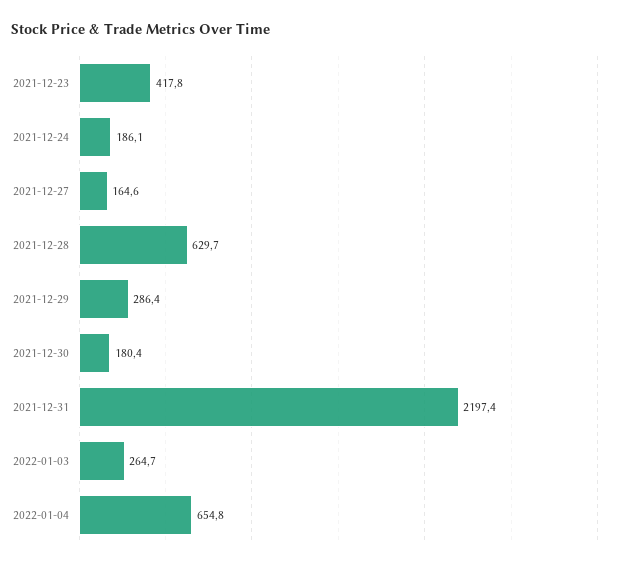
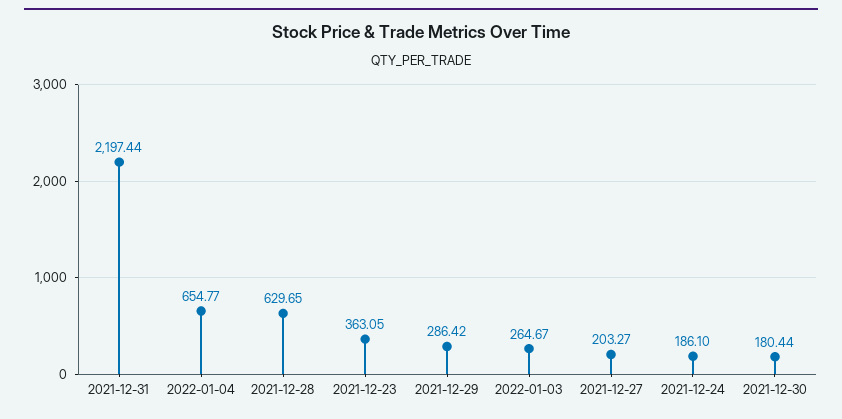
  {
-   "2021-12-23": 417.8,
+   "2021-12-23": 363.05,
    "2021-12-24": 186.1,
-   "2021-12-27": 164.6,
+   "2021-12-27": 203.27,
    "2021-12-28": 629.65,
    "2021-12-29": 286.42,
    "2021-12-30": 180.44,
    "2021-12-31": 2197.44,
    "2022-01-03": 264.67,
    "2022-01-04": 654.77
  }

